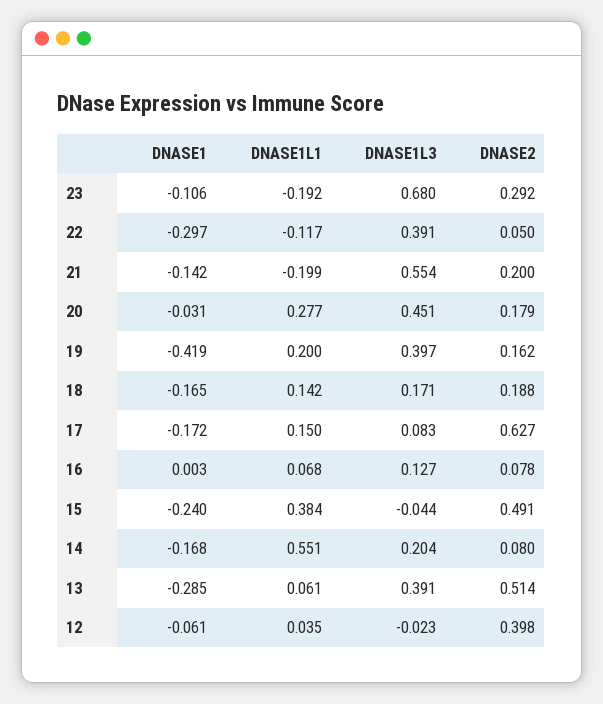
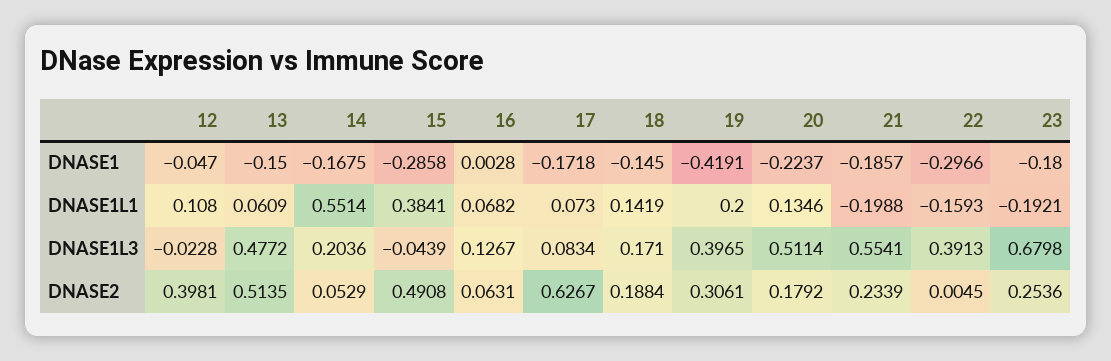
  {
    "DNASE1": {
-     "23": -0.106,
+     "23": -0.18,
      "22": -0.2966,
-     "21": -0.142,
+     "21": -0.1857,
-     "20": -0.031,
+     "20": -0.2237,
      "19": -0.4191,
-     "18": -0.165,
+     "18": -0.145,
      "17": -0.1718,
      "16": 0.0028,
-     "15": -0.24,
+     "15": -0.2858,
      "14": -0.1675,
-     "13": -0.285,
+     "13": -0.15,
-     "12": -0.061
+     "12": -0.047
    },
    "DNASE1L1": {
      "23": -0.1921,
-     "22": -0.117,
+     "22": -0.1593,
      "21": -0.1988,
-     "20": 0.277,
+     "20": 0.1346,
      "19": 0.2,
      "18": 0.1419,
-     "17": 0.15,
+     "17": 0.073,
      "16": 0.0682,
      "15": 0.3841,
      "14": 0.5514,
      "13": 0.0609,
-     "12": 0.035
+     "12": 0.108
    },
    "DNASE1L3": {
      "23": 0.6798,
      "22": 0.3913,
      "21": 0.5541,
-     "20": 0.451,
+     "20": 0.5114,
      "19": 0.3965,
      "18": 0.171,
      "17": 0.0834,
      "16": 0.1267,
      "15": -0.0439,
      "14": 0.2036,
-     "13": 0.391,
+     "13": 0.4772,
      "12": -0.0228
    },
    "DNASE2": {
-     "23": 0.292,
+     "23": 0.2536,
-     "22": 0.05,
+     "22": 0.0045,
-     "21": 0.2,
+     "21": 0.2339,
      "20": 0.1792,
-     "19": 0.162,
+     "19": 0.3061,
      "18": 0.1884,
      "17": 0.6267,
-     "16": 0.078,
+     "16": 0.0631,
      "15": 0.4908,
-     "14": 0.08,
+     "14": 0.0529,
      "13": 0.5135,
      "12": 0.3981
    }
  }

